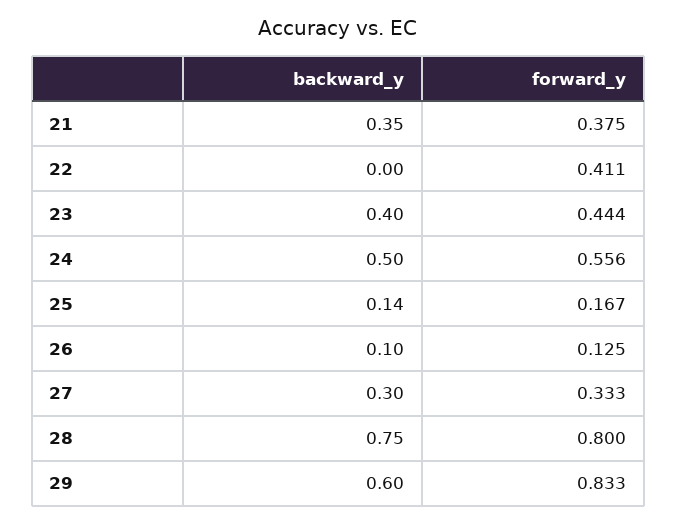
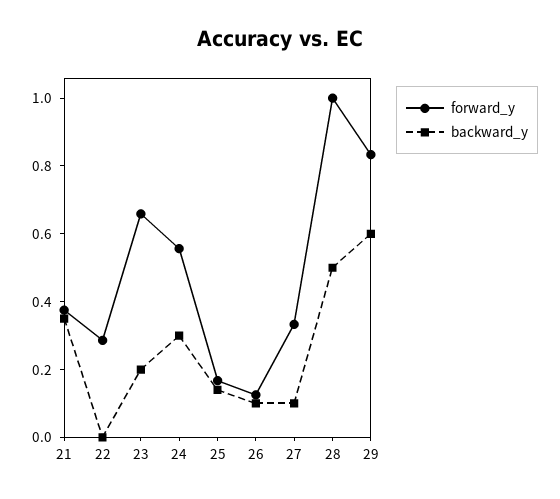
  {
    "backward_y": {
      "21": 0.35,
      "22": 0,
-     "23": 0.4,
+     "23": 0.2,
-     "24": 0.5,
+     "24": 0.3,
      "25": 0.14,
      "26": 0.1,
-     "27": 0.3,
+     "27": 0.1,
-     "28": 0.75,
+     "28": 0.5,
      "29": 0.6
    },
    "forward_y": {
      "21": 0.375,
-     "22": 0.411,
+     "22": 0.3,
-     "23": 0.444,
+     "23": 0.65,
      "24": 0.556,
      "25": 0.167,
      "26": 0.125,
      "27": 0.333,
-     "28": 0.8,
+     "28": 1,
      "29": 0.833
    }
  }

